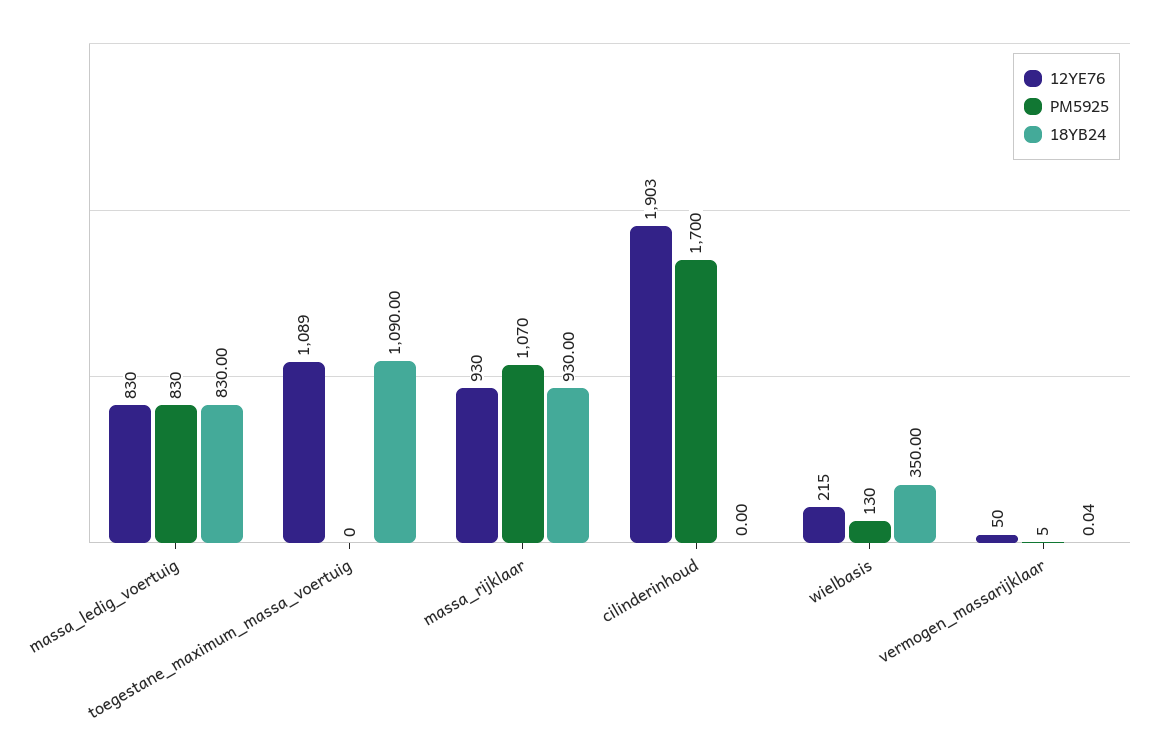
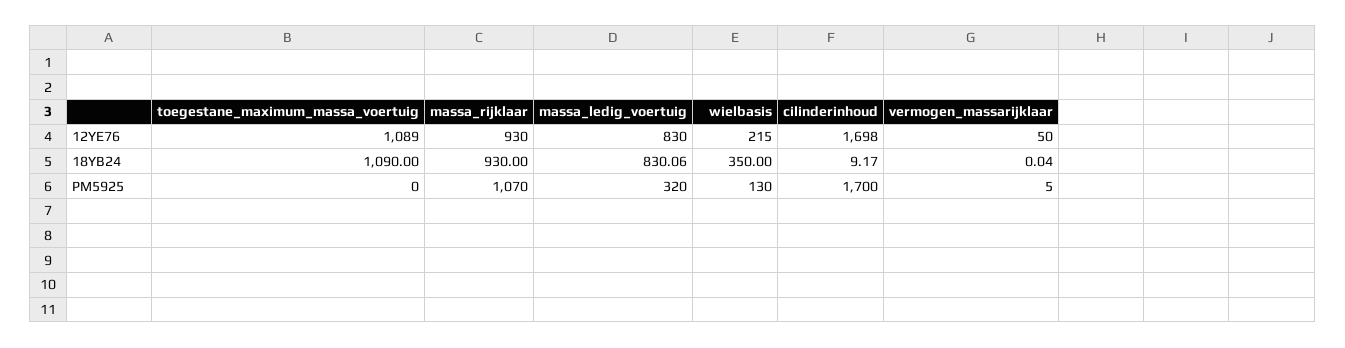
  {
    "12YE76": {
      "massa_ledig_voertuig": 830,
      "toegestane_maximum_massa_voertuig": 1089,
      "massa_rijklaar": 930,
-     "cilinderinhoud": 1903,
+     "cilinderinhoud": 1698,
      "wielbasis": 215,
      "vermogen_massarijklaar": 50
    },
    "PM5925": {
-     "massa_ledig_voertuig": 830,
+     "massa_ledig_voertuig": 320,
      "toegestane_maximum_massa_voertuig": 0,
      "massa_rijklaar": 1070,
      "cilinderinhoud": 1700,
      "wielbasis": 130,
      "vermogen_massarijklaar": 5
    },
    "18YB24": {
-     "massa_ledig_voertuig": 830,
+     "massa_ledig_voertuig": 830.06,
      "toegestane_maximum_massa_voertuig": 1090,
      "massa_rijklaar": 930,
-     "cilinderinhoud": 0,
+     "cilinderinhoud": 9.17,
      "wielbasis": 350,
      "vermogen_massarijklaar": 0.04
    }
  }

